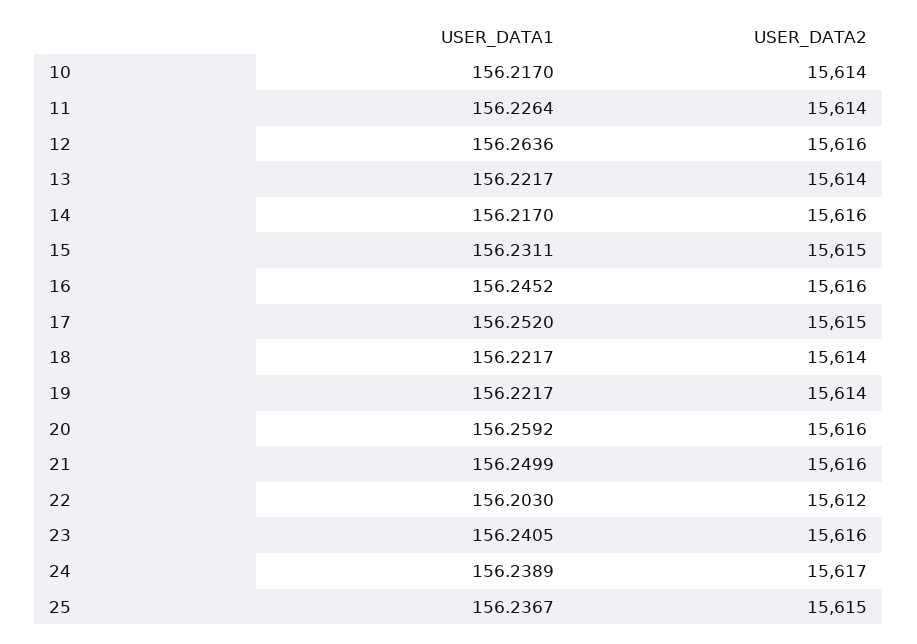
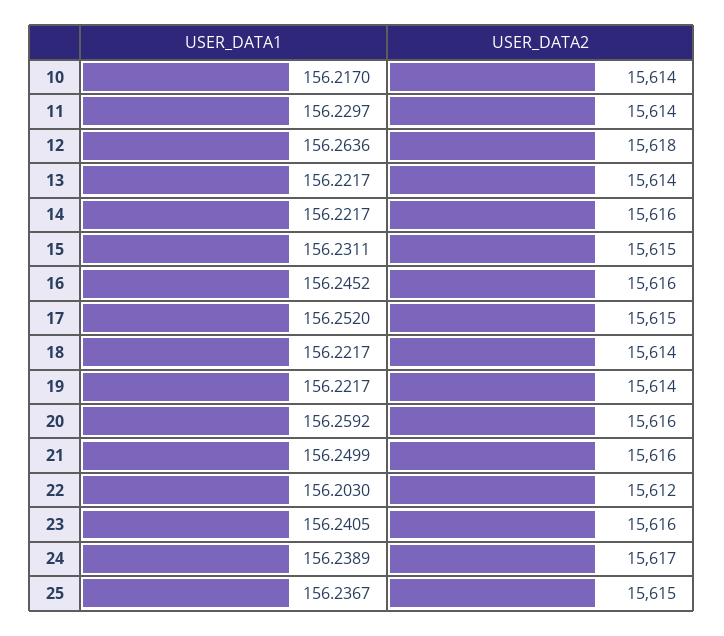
  {
    "USER_DATA1": {
      "10": 156.217,
-     "11": 156.2264,
+     "11": 156.2297,
      "12": 156.2636,
      "13": 156.2217,
-     "14": 156.217,
+     "14": 156.2217,
      "15": 156.2311,
      "16": 156.2452,
      "17": 156.252,
      "18": 156.2217,
      "19": 156.2217,
      "20": 156.2592,
      "21": 156.2499,
      "22": 156.203,
      "23": 156.2405,
      "24": 156.2389,
      "25": 156.2367
    },
    "USER_DATA2": {
      "10": 15614,
      "11": 15614,
-     "12": 15616,
+     "12": 15618,
      "13": 15614,
      "14": 15616,
      "15": 15615,
      "16": 15616,
      "17": 15615,
      "18": 15614,
      "19": 15614,
      "20": 15616,
      "21": 15616,
      "22": 15612,
      "23": 15616,
      "24": 15617,
      "25": 15615
    }
  }

